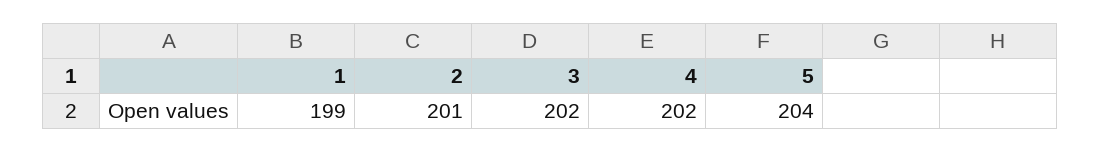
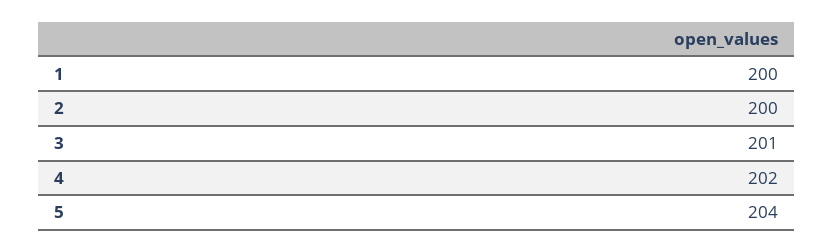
  {
-   "1": 199,
+   "1": 200,
-   "2": 201,
+   "2": 200,
-   "3": 202,
+   "3": 201,
    "4": 202,
    "5": 204
  }

